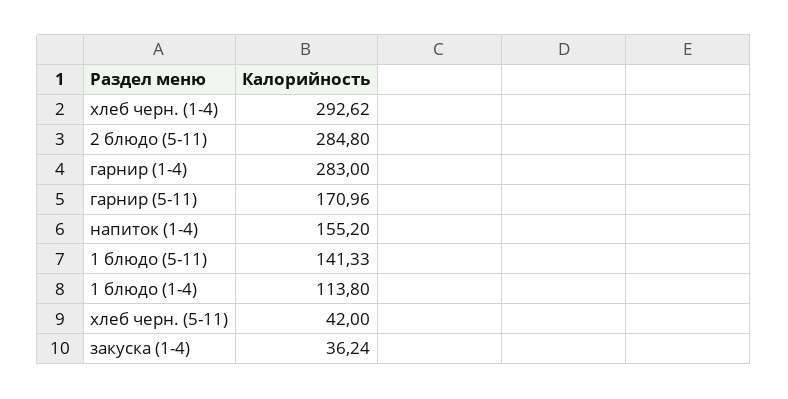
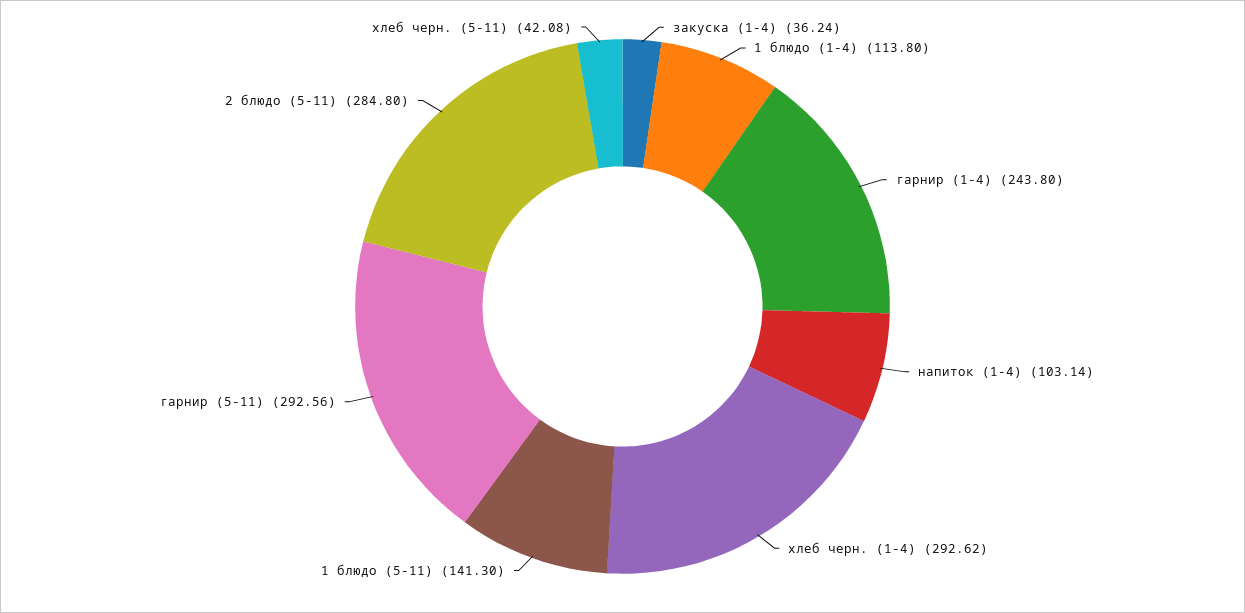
  {
    "хлеб черн. (1-4)": 292.62,
    "2 блюдо (5-11)": 284.8,
-   "гарнир (1-4)": 283,
+   "гарнир (1-4)": 243.8,
-   "гарнир (5-11)": 170.96,
+   "гарнир (5-11)": 292.56,
-   "напиток (1-4)": 155.2,
+   "напиток (1-4)": 103.14,
-   "1 блюдо (5-11)": 141.33,
+   "1 блюдо (5-11)": 141.3,
    "1 блюдо (1-4)": 113.8,
-   "хлеб черн. (5-11)": 42,
+   "хлеб черн. (5-11)": 42.08,
    "закуска (1-4)": 36.24
  }

